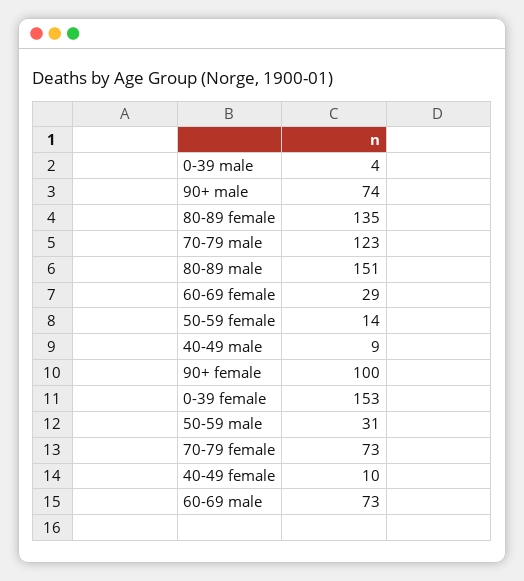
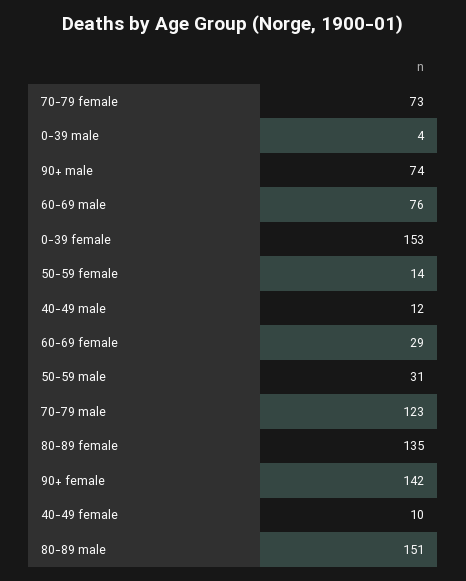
  {
    "0-39 male": 4,
    "90+ male": 74,
    "80-89 female": 135,
    "70-79 male": 123,
    "80-89 male": 151,
    "60-69 female": 29,
    "50-59 female": 14,
-   "40-49 male": 9,
+   "40-49 male": 12,
-   "90+ female": 100,
+   "90+ female": 142,
    "0-39 female": 153,
    "50-59 male": 31,
    "70-79 female": 73,
    "40-49 female": 10,
-   "60-69 male": 73
+   "60-69 male": 76
  }

